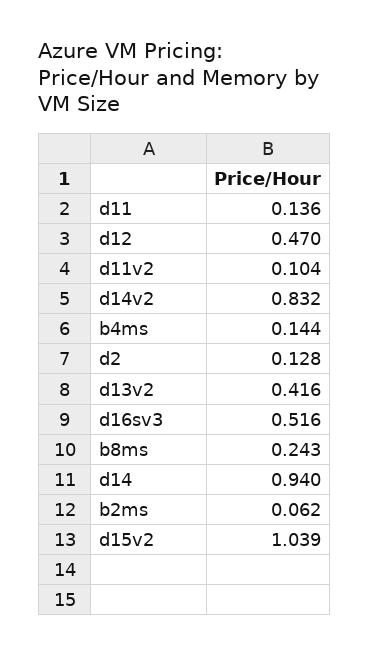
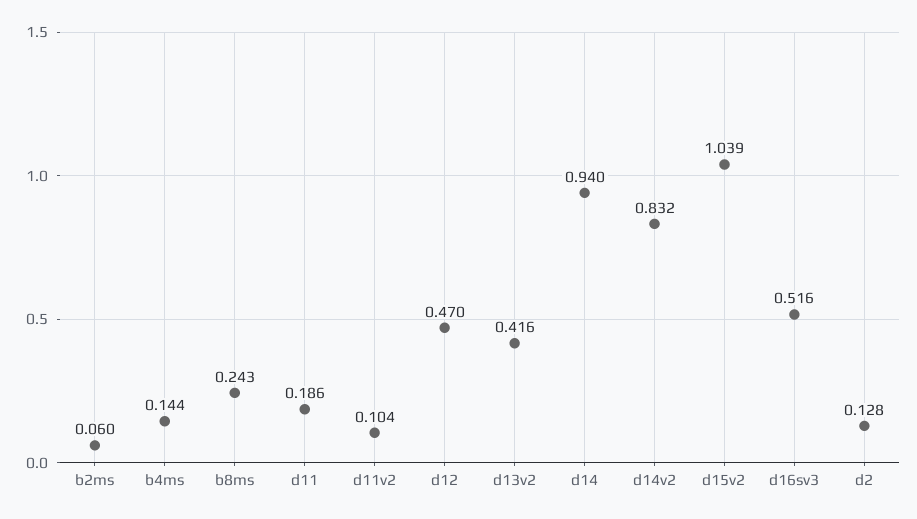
  {
-   "d11": 0.136,
+   "d11": 0.186,
    "d12": 0.47,
    "d11v2": 0.104,
    "d14v2": 0.832,
    "b4ms": 0.144,
    "d2": 0.128,
    "d13v2": 0.416,
    "d16sv3": 0.516,
    "b8ms": 0.243,
    "d14": 0.94,
-   "b2ms": 0.062,
+   "b2ms": 0.06,
    "d15v2": 1.039
  }

